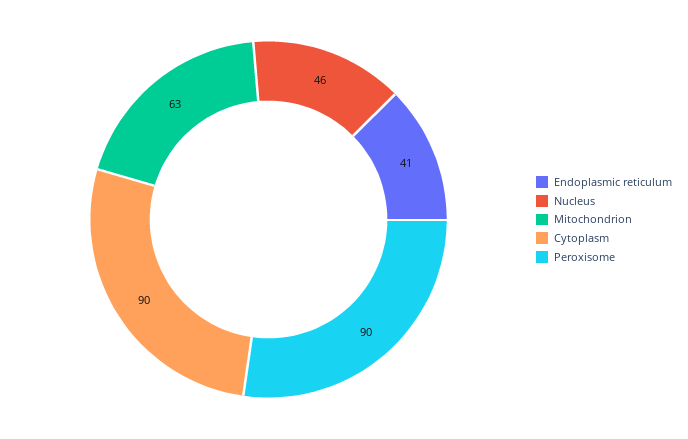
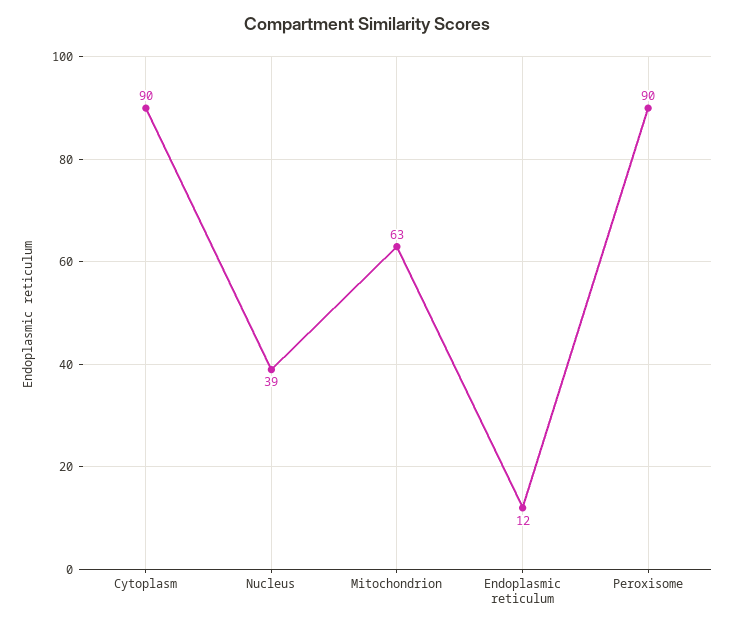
  {
-   "Endoplasmic reticulum": 41,
+   "Endoplasmic reticulum": 12,
-   "Nucleus": 46,
+   "Nucleus": 39,
    "Mitochondrion": 63,
    "Cytoplasm": 90,
    "Peroxisome": 90
  }

